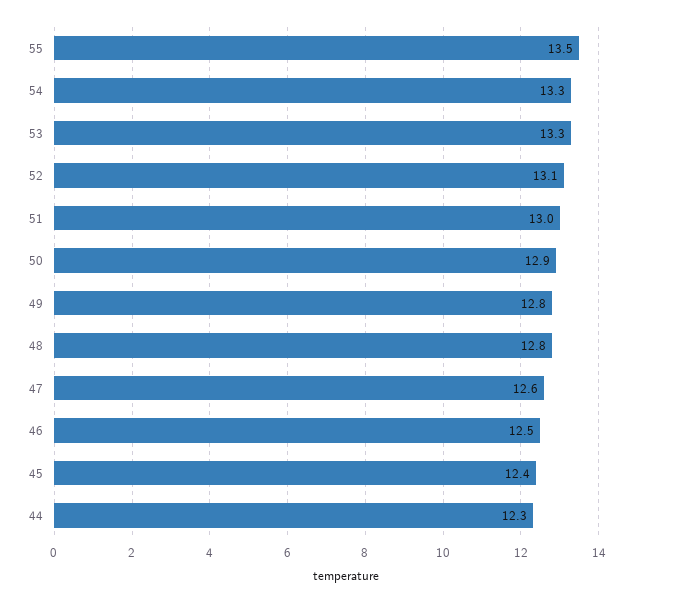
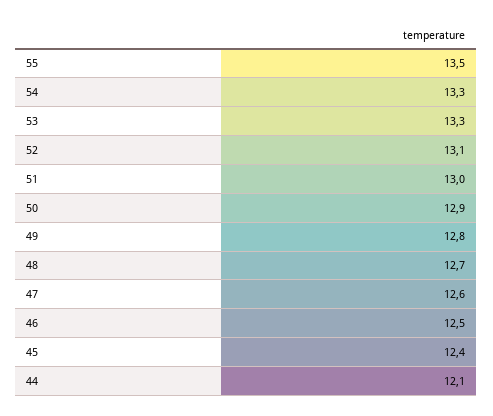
  {
    "55": 13.5,
    "54": 13.3,
    "53": 13.3,
    "52": 13.1,
    "51": 13,
    "50": 12.9,
    "49": 12.8,
-   "48": 12.8,
+   "48": 12.7,
    "47": 12.6,
    "46": 12.5,
    "45": 12.4,
-   "44": 12.3
+   "44": 12.1
  }

